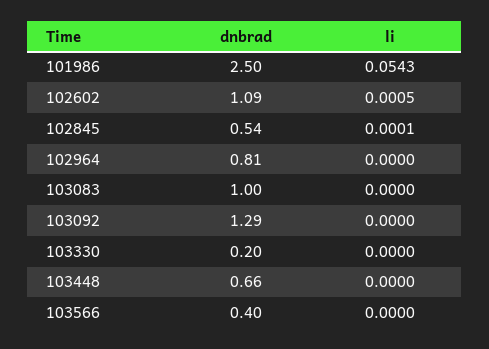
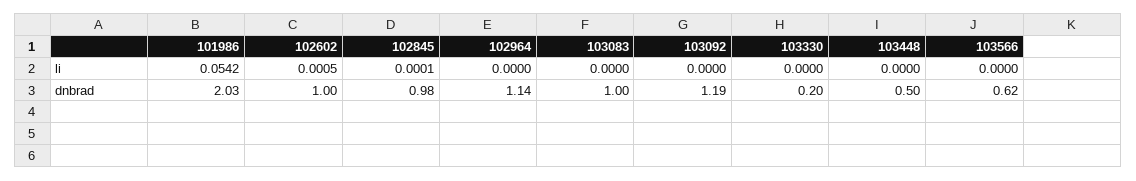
  {
    "dnbrad": {
-     "101986": 2.5,
+     "101986": 2.03,
-     "102602": 1.09,
+     "102602": 1,
-     "102845": 0.54,
+     "102845": 0.98,
-     "102964": 0.81,
+     "102964": 1.14,
      "103083": 1,
-     "103092": 1.29,
+     "103092": 1.19,
      "103330": 0.2,
-     "103448": 0.66,
+     "103448": 0.5,
-     "103566": 0.4
+     "103566": 0.62
    },
    "li": {
-     "101986": 0.0543,
+     "101986": 0.0542,
      "102602": 0.0005,
      "102845": 0.0001,
      "102964": 0,
      "103083": 0,
      "103092": 0,
      "103330": 0,
      "103448": 0,
      "103566": 0
    }
  }

